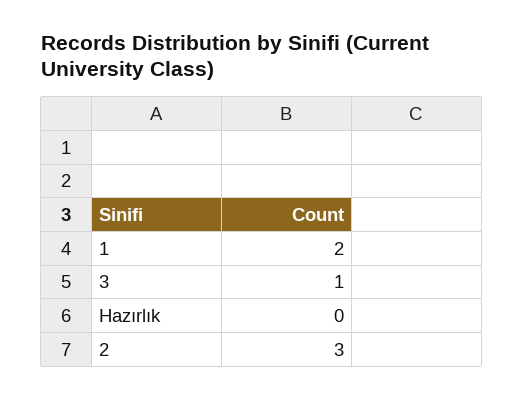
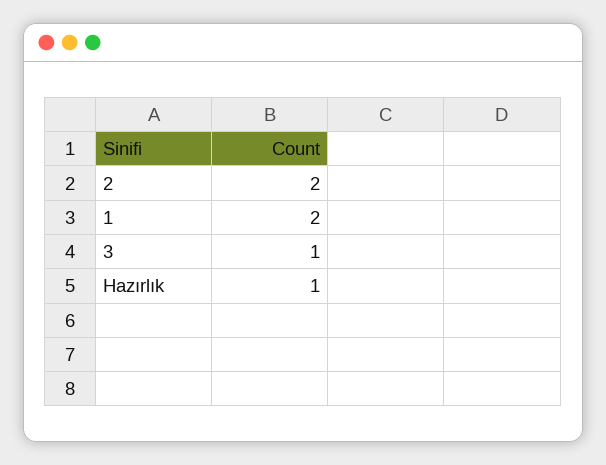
  {
    "1": 2,
    "3": 1,
-   "Hazırlık": 0,
+   "Hazırlık": 1,
-   "2": 3
+   "2": 2
  }

